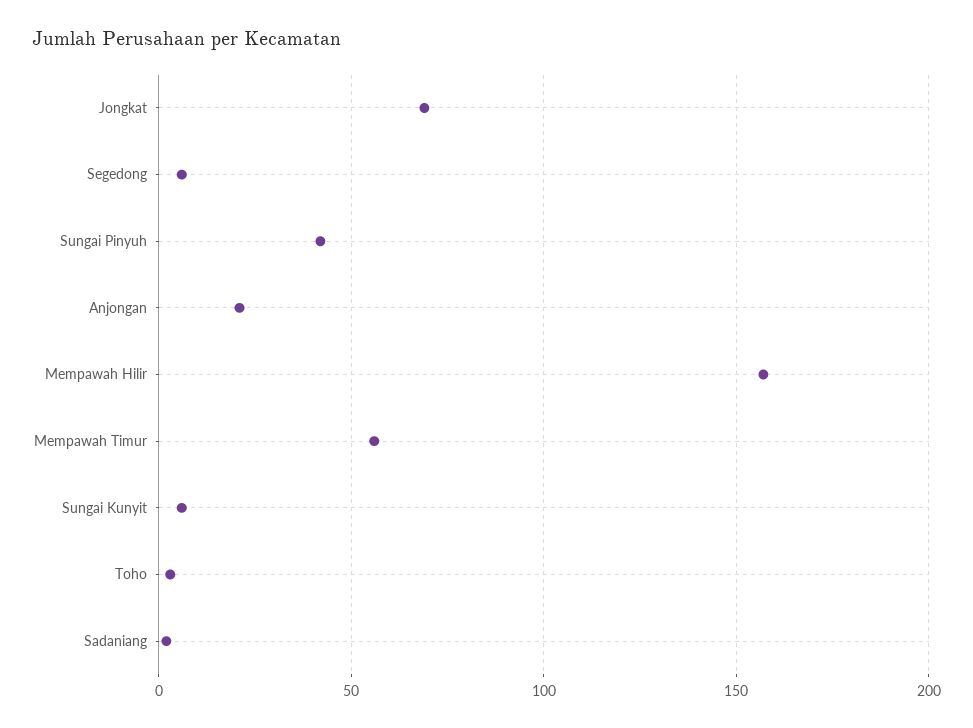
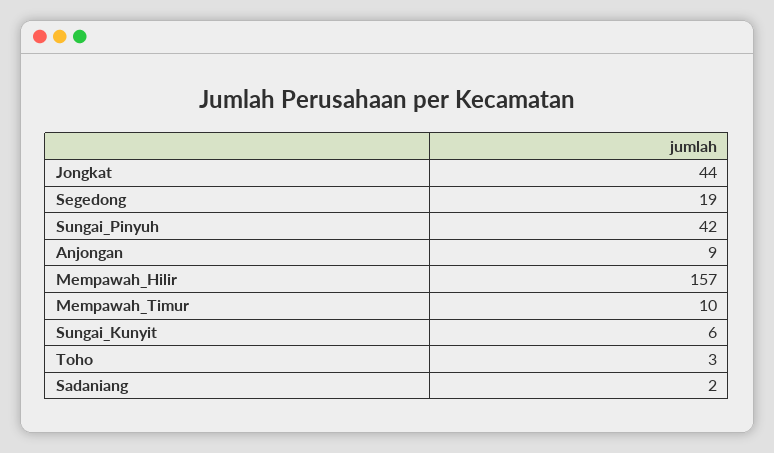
  {
-   "Jongkat": 70,
+   "Jongkat": 44,
-   "Segedong": 5,
+   "Segedong": 19,
    "Sungai Pinyuh": 42,
-   "Anjongan": 20,
+   "Anjongan": 9,
    "Mempawah Hilir": 157,
-   "Mempawah Timur": 55,
+   "Mempawah Timur": 10,
    "Sungai Kunyit": 6,
    "Toho": 3,
    "Sadaniang": 2
  }

